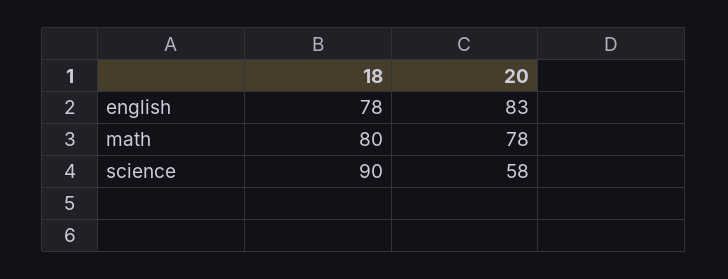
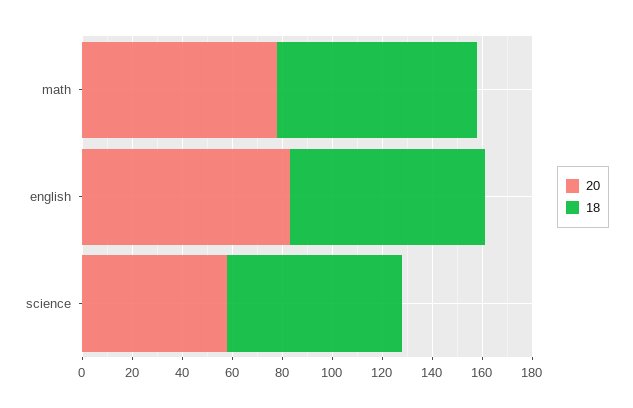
  {
    "18": {
      "english": 78,
      "math": 80,
-     "science": 90
+     "science": 70
    },
    "20": {
      "english": 83,
      "math": 78,
      "science": 58
    }
  }

